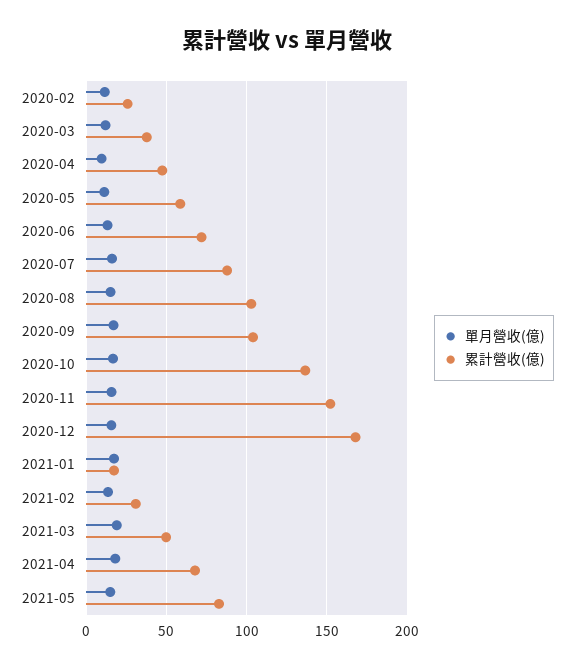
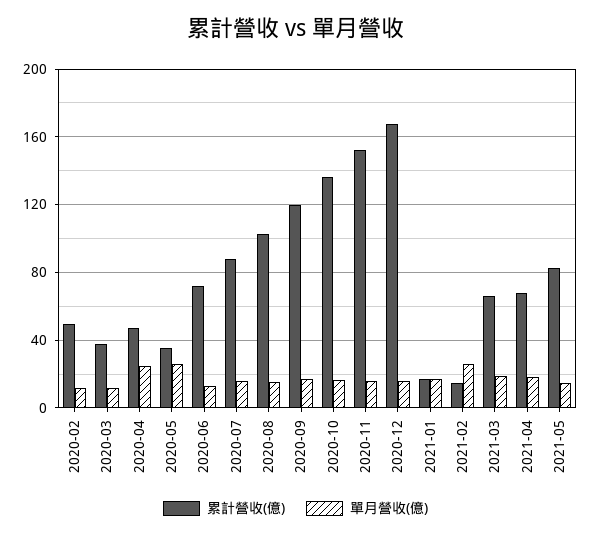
  {
    "單月營收(億)": {
      "2020-02": 10,
      "2020-03": 10,
-     "2020-04": 10,
+     "2020-04": 25,
-     "2020-05": 10,
+     "2020-05": 25,
      "2020-06": 15,
      "2020-07": 15,
      "2020-08": 15,
      "2020-09": 15,
      "2020-10": 15,
      "2020-11": 15,
      "2020-12": 15,
      "2021-01": 15,
-     "2021-02": 15,
+     "2021-02": 25,
      "2021-03": 20,
      "2021-04": 20,
      "2021-05": 15
    },
    "累計營收(億)": {
-     "2020-02": 25,
+     "2020-02": 50,
      "2020-03": 40,
      "2020-04": 45,
-     "2020-05": 60,
+     "2020-05": 35,
      "2020-06": 70,
      "2020-07": 90,
      "2020-08": 105,
-     "2020-09": 105,
+     "2020-09": 120,
      "2020-10": 135,
      "2020-11": 150,
      "2020-12": 170,
      "2021-01": 15,
-     "2021-02": 30,
+     "2021-02": 15,
-     "2021-03": 50,
+     "2021-03": 65,
      "2021-04": 70,
      "2021-05": 85
    }
  }

